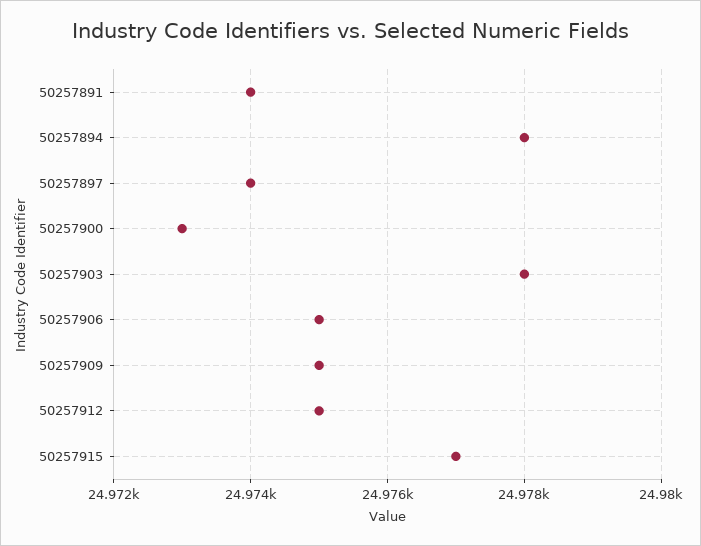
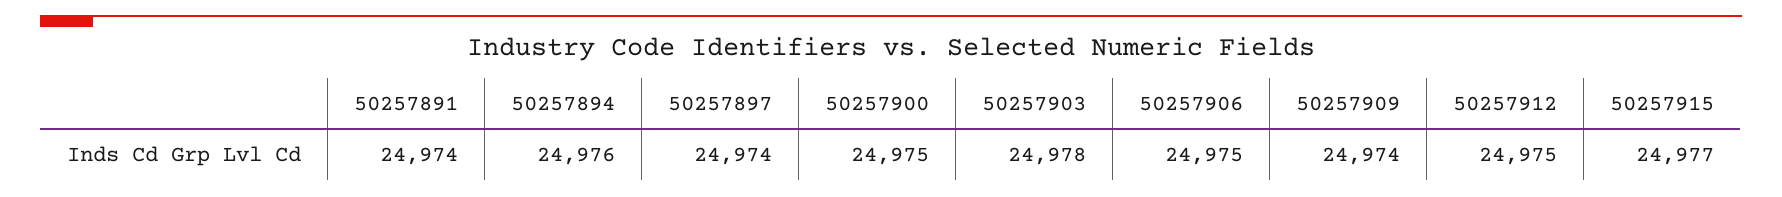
  {
    "50257891": 24974,
-   "50257894": 24978,
+   "50257894": 24976,
    "50257897": 24974,
-   "50257900": 24973,
+   "50257900": 24975,
    "50257903": 24978,
    "50257906": 24975,
-   "50257909": 24975,
+   "50257909": 24974,
    "50257912": 24975,
    "50257915": 24977
  }

